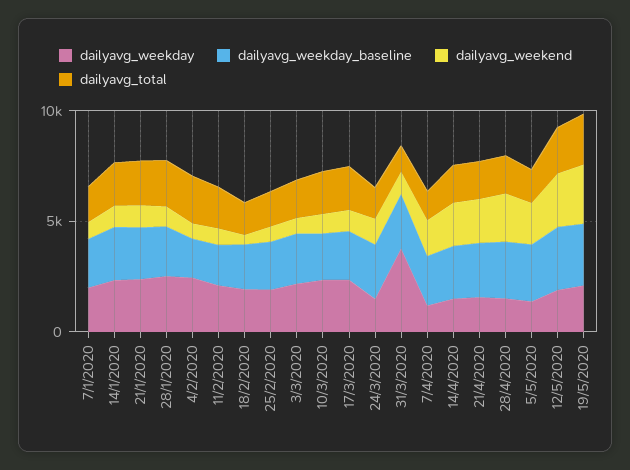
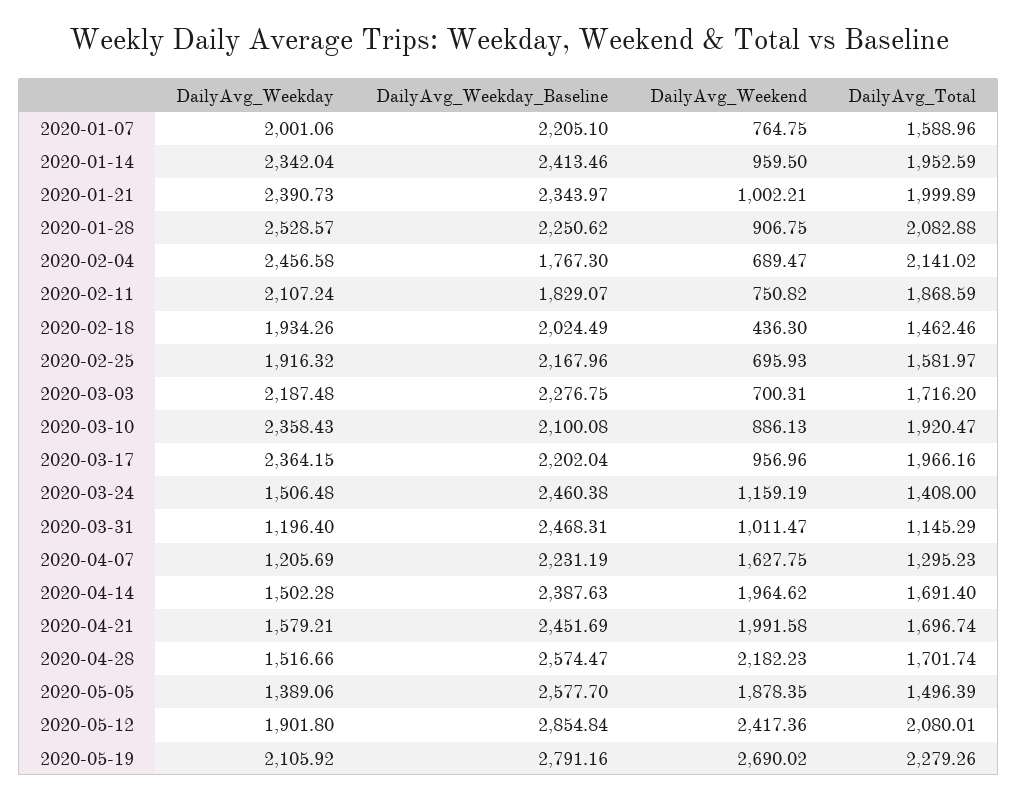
  {
    "dailyavg_weekday": {
      "7/1/2020": 2001.06,
      "14/1/2020": 2342.04,
      "21/1/2020": 2390.73,
      "28/1/2020": 2528.57,
      "4/2/2020": 2456.58,
      "11/2/2020": 2107.24,
      "18/2/2020": 1934.26,
      "25/2/2020": 1916.32,
      "3/3/2020": 2187.48,
      "10/3/2020": 2358.43,
      "17/3/2020": 2364.15,
      "24/3/2020": 1506.48,
-     "31/3/2020": 4000,
+     "31/3/2020": 1196.4,
      "7/4/2020": 1205.69,
      "14/4/2020": 1502.28,
      "21/4/2020": 1579.21,
      "28/4/2020": 1516.66,
      "5/5/2020": 1389.06,
      "12/5/2020": 1901.8,
      "19/5/2020": 2105.92
    },
    "dailyavg_weekday_baseline": {
      "7/1/2020": 2205.1,
      "14/1/2020": 2413.46,
      "21/1/2020": 2343.97,
      "28/1/2020": 2250.62,
      "4/2/2020": 1767.3,
      "11/2/2020": 1829.07,
      "18/2/2020": 2024.49,
      "25/2/2020": 2167.96,
      "3/3/2020": 2276.75,
      "10/3/2020": 2100.08,
      "17/3/2020": 2202.04,
      "24/3/2020": 2460.38,
      "31/3/2020": 2468.31,
      "7/4/2020": 2231.19,
      "14/4/2020": 2387.63,
      "21/4/2020": 2451.69,
      "28/4/2020": 2574.47,
      "5/5/2020": 2577.7,
      "12/5/2020": 2854.84,
      "19/5/2020": 2791.16
    },
    "dailyavg_weekend": {
      "7/1/2020": 764.75,
      "14/1/2020": 959.5,
      "21/1/2020": 1002.21,
      "28/1/2020": 906.75,
      "4/2/2020": 689.47,
      "11/2/2020": 750.82,
      "18/2/2020": 436.3,
      "25/2/2020": 695.93,
      "3/3/2020": 700.31,
      "10/3/2020": 886.13,
      "17/3/2020": 956.96,
      "24/3/2020": 1159.19,
      "31/3/2020": 1011.47,
      "7/4/2020": 1627.75,
      "14/4/2020": 1964.62,
      "21/4/2020": 1991.58,
      "28/4/2020": 2182.23,
      "5/5/2020": 1878.35,
      "12/5/2020": 2417.36,
      "19/5/2020": 2690.02
    },
    "dailyavg_total": {
      "7/1/2020": 1588.96,
      "14/1/2020": 1952.59,
      "21/1/2020": 1999.89,
      "28/1/2020": 2082.88,
      "4/2/2020": 2141.02,
      "11/2/2020": 1868.59,
      "18/2/2020": 1462.46,
      "25/2/2020": 1581.97,
      "3/3/2020": 1716.2,
      "10/3/2020": 1920.47,
      "17/3/2020": 1966.16,
      "24/3/2020": 1408,
      "31/3/2020": 1145.29,
      "7/4/2020": 1295.23,
      "14/4/2020": 1691.4,
      "21/4/2020": 1696.74,
      "28/4/2020": 1701.74,
      "5/5/2020": 1496.39,
      "12/5/2020": 2080.01,
      "19/5/2020": 2279.26
    }
  }

